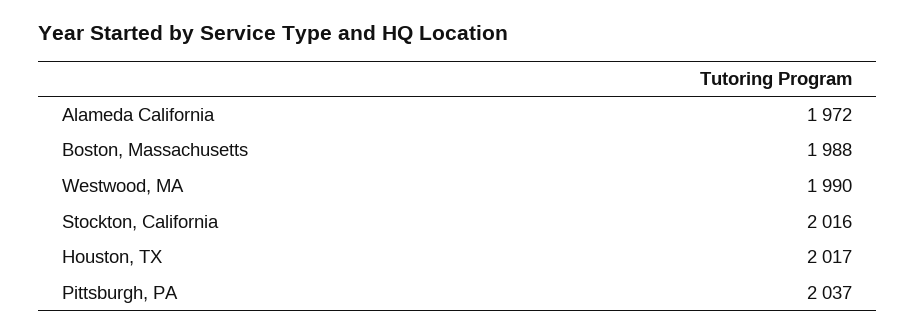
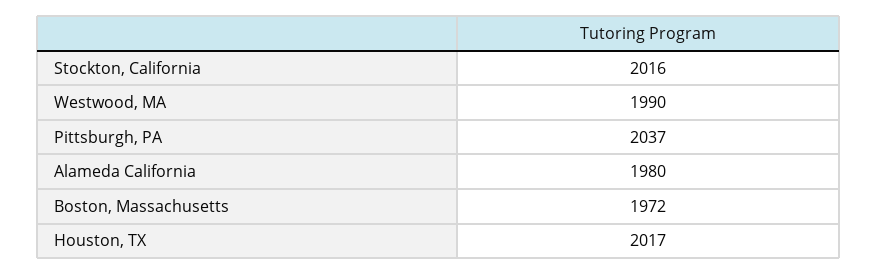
  {
-   "Alameda California": 1972,
+   "Alameda California": 1980,
-   "Boston, Massachusetts": 1988,
+   "Boston, Massachusetts": 1972,
    "Westwood, MA": 1990,
    "Stockton, California": 2016,
    "Houston, TX": 2017,
    "Pittsburgh, PA": 2037
  }

